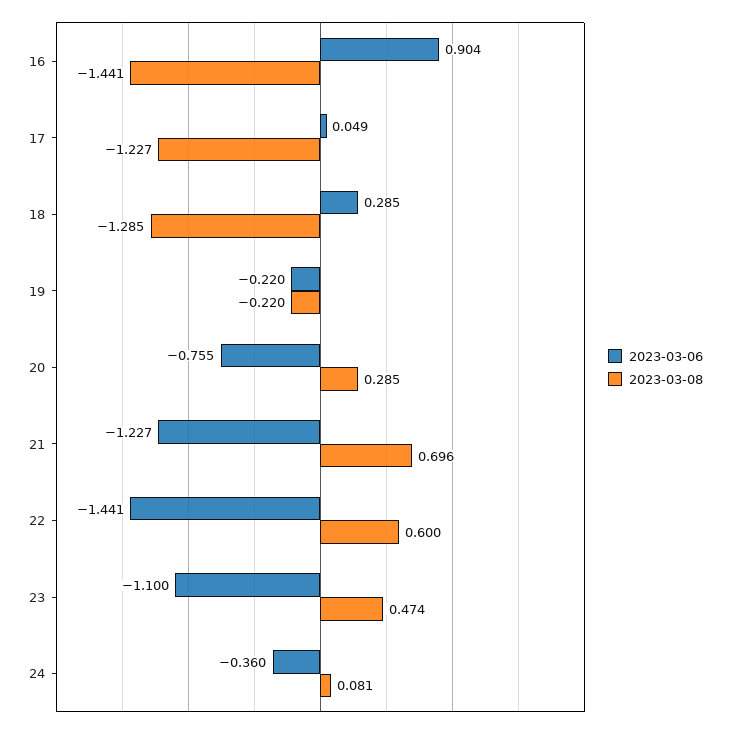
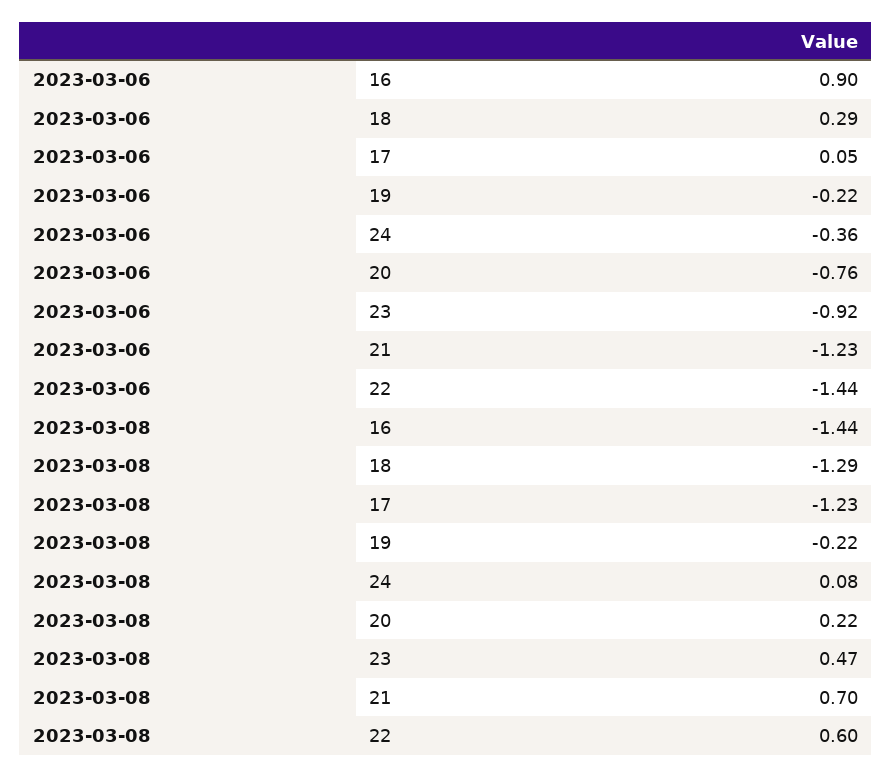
  {
    "2023-03-06": {
      "16": 0.904,
      "17": 0.049,
      "18": 0.285,
      "19": -0.22,
      "20": -0.755,
      "21": -1.227,
      "22": -1.441,
-     "23": -1.1,
+     "23": -0.92,
      "24": -0.36
    },
    "2023-03-08": {
      "16": -1.441,
      "17": -1.227,
      "18": -1.285,
      "19": -0.22,
-     "20": 0.285,
+     "20": 0.22,
      "21": 0.696,
      "22": 0.6,
      "23": 0.474,
      "24": 0.081
    }
  }

